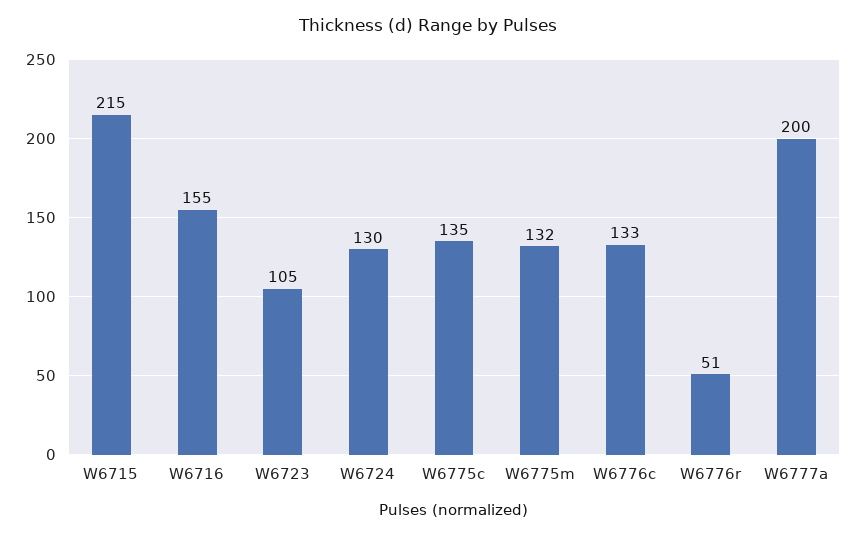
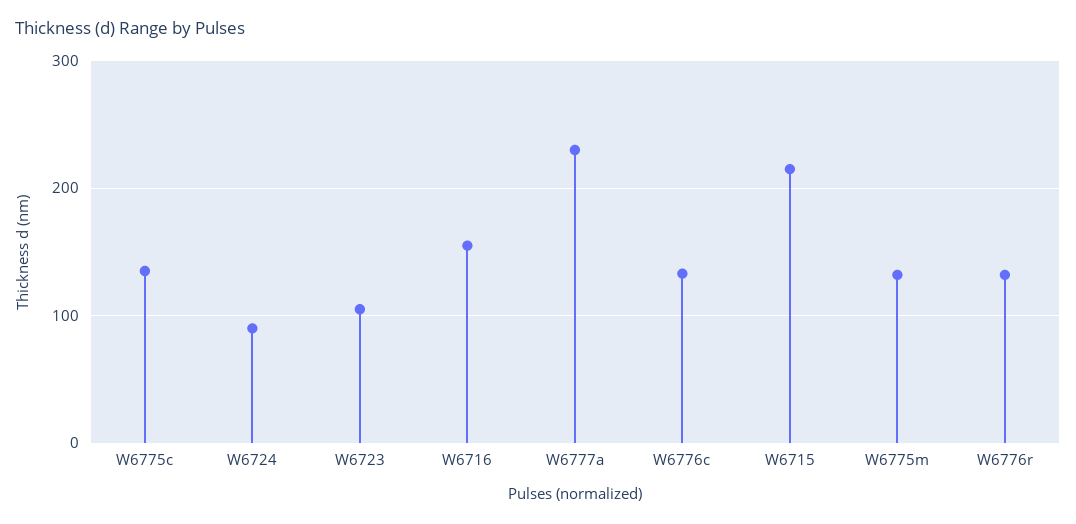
  {
    "W6715": 215,
    "W6716": 155,
    "W6723": 105,
-   "W6724": 130,
+   "W6724": 90,
    "W6775c": 135,
    "W6775m": 132,
    "W6776c": 133,
-   "W6776r": 51,
+   "W6776r": 130,
-   "W6777a": 200
+   "W6777a": 230
  }

